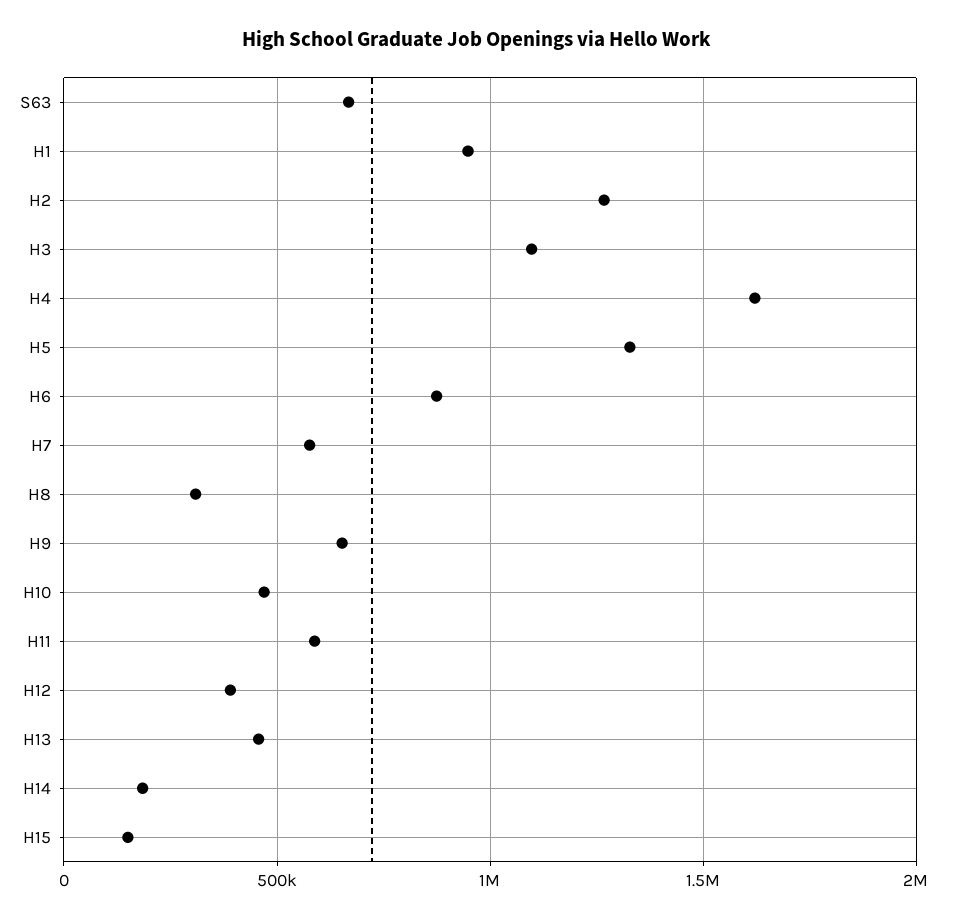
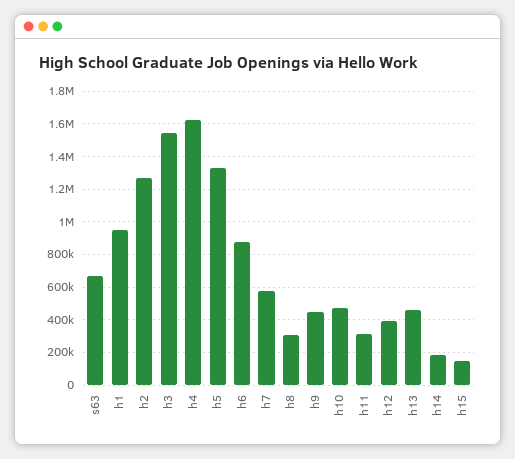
  {
    "S63": 650000,
    "H1": 950000,
    "H2": 1250000,
-   "H3": 1100000,
+   "H3": 1550000,
    "H4": 1600000,
    "H5": 1350000,
    "H6": 850000,
    "H7": 600000,
    "H8": 300000,
-   "H9": 650000,
+   "H9": 450000,
    "H10": 450000,
-   "H11": 600000,
+   "H11": 300000,
    "H12": 400000,
    "H13": 450000,
    "H14": 200000,
    "H15": 150000
  }

